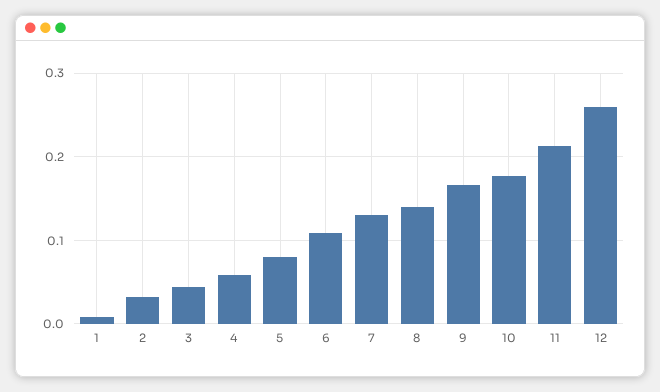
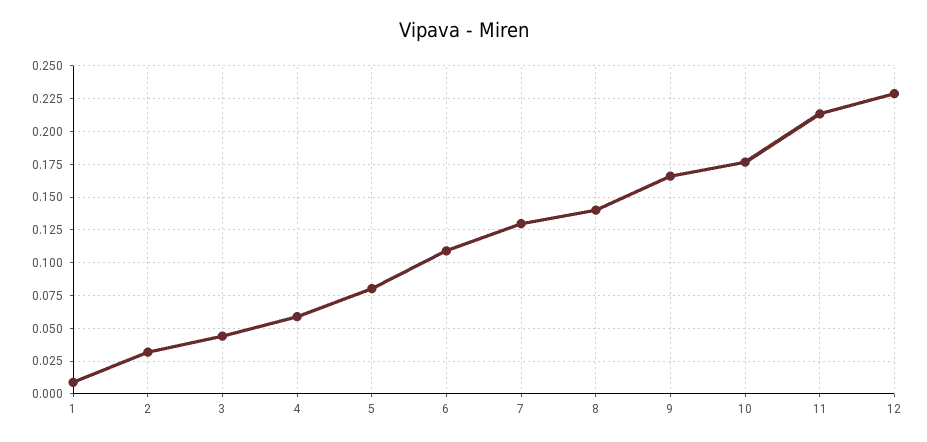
  {
    "1": 0.01,
    "2": 0.03,
    "3": 0.045,
    "4": 0.06,
    "5": 0.08,
    "6": 0.11,
    "7": 0.13,
    "8": 0.14,
    "9": 0.165,
    "10": 0.175,
    "11": 0.215,
-   "12": 0.26
+   "12": 0.23
  }

